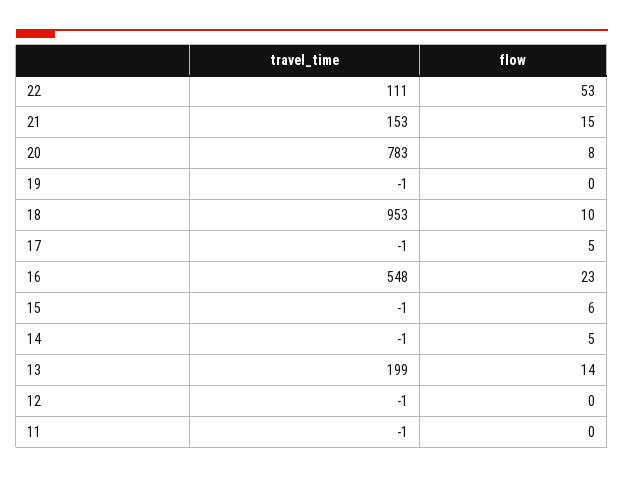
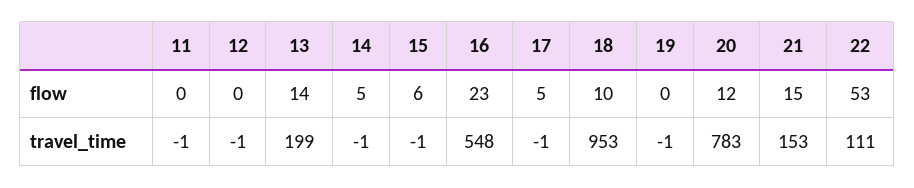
  {
    "travel_time": {
      "22": 111,
      "21": 153,
      "20": 783,
      "19": -1,
      "18": 953,
      "17": -1,
      "16": 548,
      "15": -1,
      "14": -1,
      "13": 199,
      "12": -1,
      "11": -1
    },
    "flow": {
      "22": 53,
      "21": 15,
-     "20": 8,
+     "20": 12,
      "19": 0,
      "18": 10,
      "17": 5,
      "16": 23,
      "15": 6,
      "14": 5,
      "13": 14,
      "12": 0,
      "11": 0
    }
  }

